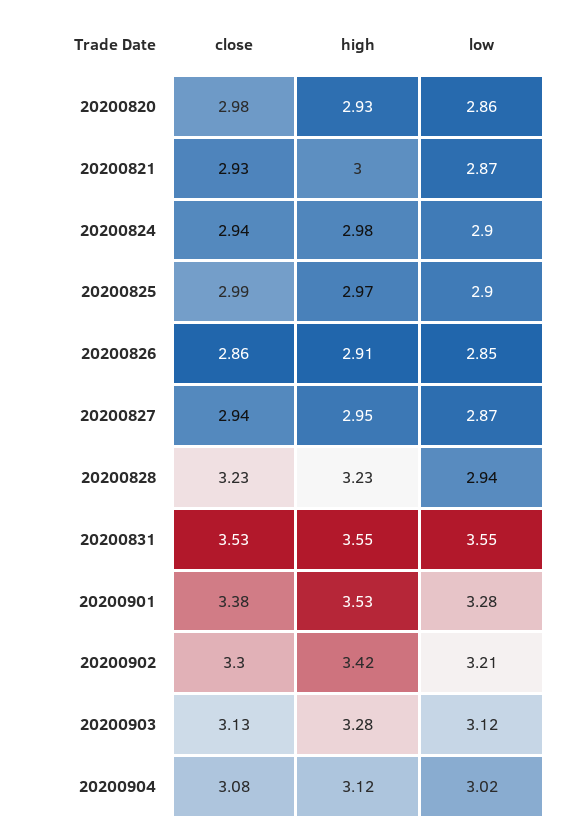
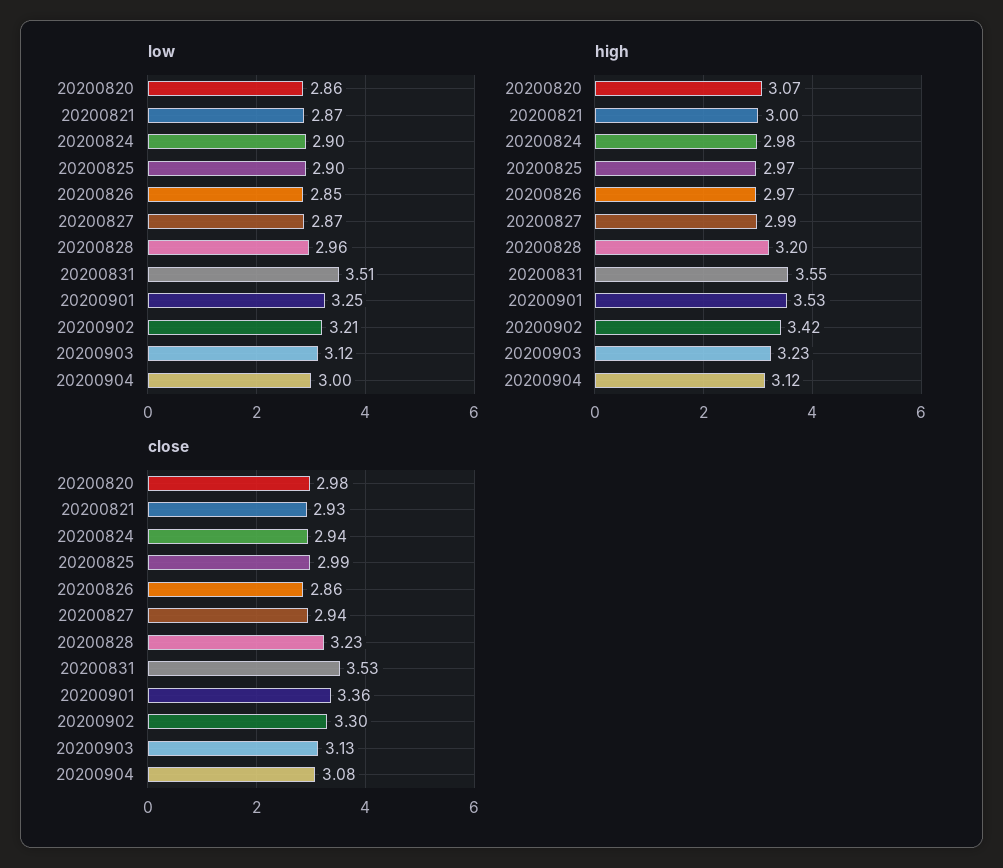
  {
    "close": {
      "20200820": 2.98,
      "20200821": 2.93,
      "20200824": 2.94,
      "20200825": 2.99,
      "20200826": 2.86,
      "20200827": 2.94,
      "20200828": 3.23,
      "20200831": 3.53,
-     "20200901": 3.38,
+     "20200901": 3.36,
      "20200902": 3.3,
      "20200903": 3.13,
      "20200904": 3.08
    },
    "high": {
-     "20200820": 2.93,
+     "20200820": 3.07,
      "20200821": 3,
      "20200824": 2.98,
      "20200825": 2.97,
-     "20200826": 2.91,
+     "20200826": 2.97,
-     "20200827": 2.95,
+     "20200827": 2.99,
-     "20200828": 3.23,
+     "20200828": 3.2,
      "20200831": 3.55,
      "20200901": 3.53,
      "20200902": 3.42,
-     "20200903": 3.28,
+     "20200903": 3.23,
      "20200904": 3.12
    },
    "low": {
      "20200820": 2.86,
      "20200821": 2.87,
      "20200824": 2.9,
      "20200825": 2.9,
      "20200826": 2.85,
      "20200827": 2.87,
-     "20200828": 2.94,
+     "20200828": 2.96,
-     "20200831": 3.55,
+     "20200831": 3.51,
-     "20200901": 3.28,
+     "20200901": 3.25,
      "20200902": 3.21,
      "20200903": 3.12,
-     "20200904": 3.02
+     "20200904": 3
    }
  }

